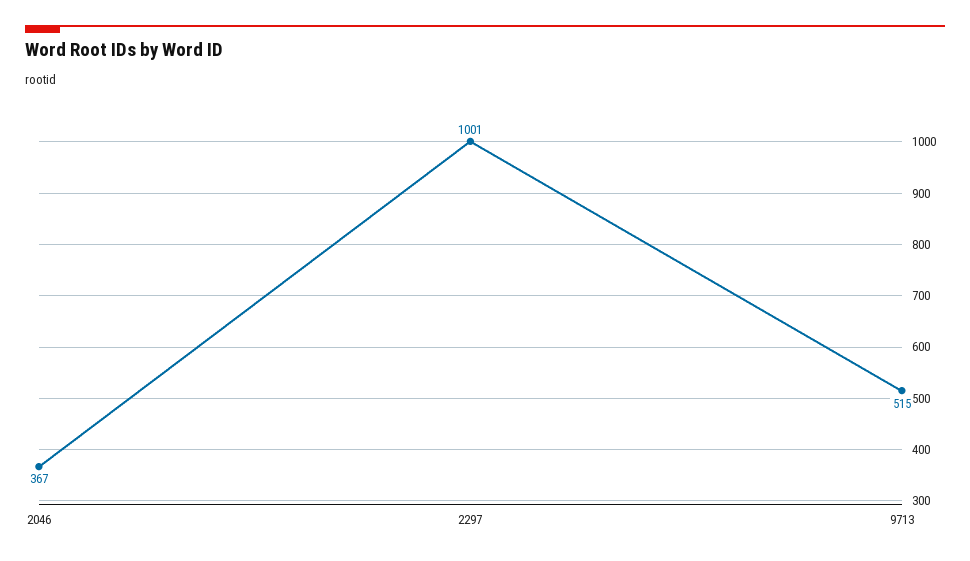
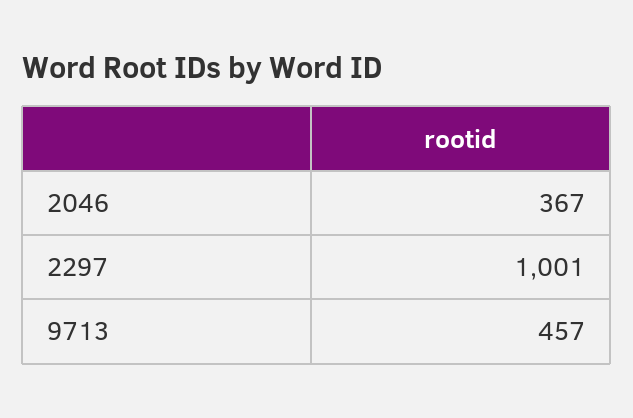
  {
    "2046": 367,
    "2297": 1001,
-   "9713": 515
+   "9713": 457
  }

